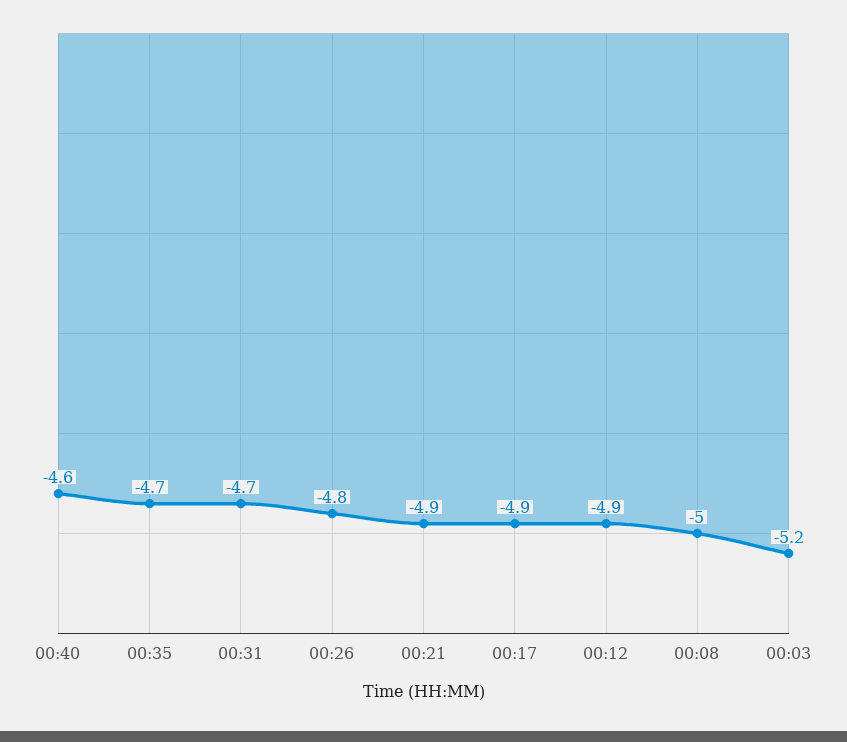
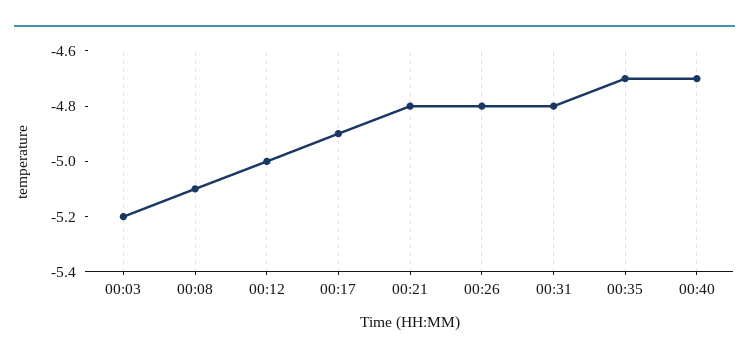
  {
-   "00:40": -4.6,
+   "00:40": -4.7,
    "00:35": -4.7,
-   "00:31": -4.7,
+   "00:31": -4.8,
    "00:26": -4.8,
-   "00:21": -4.9,
+   "00:21": -4.8,
    "00:17": -4.9,
-   "00:12": -4.9,
+   "00:12": -5,
-   "00:08": -5,
+   "00:08": -5.1,
    "00:03": -5.2
  }

